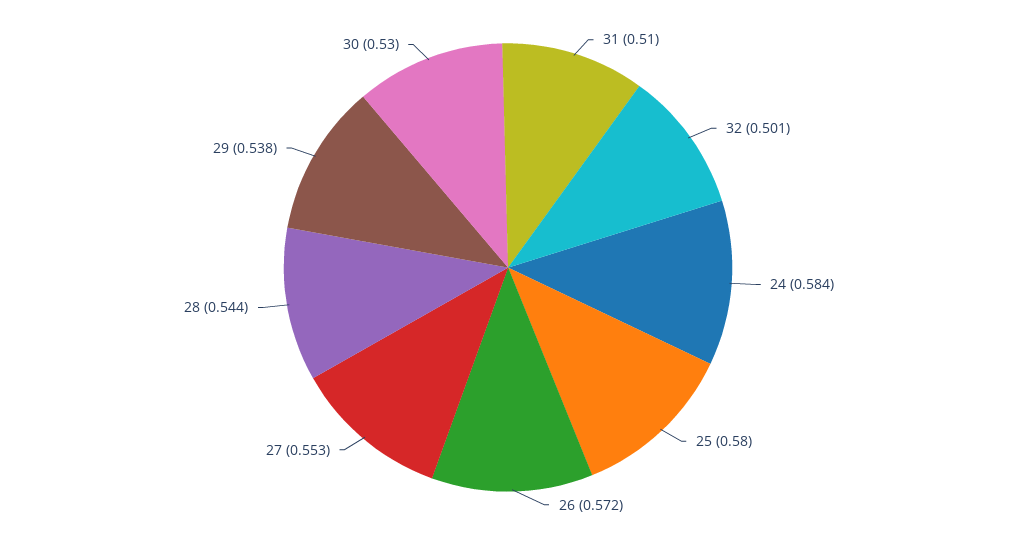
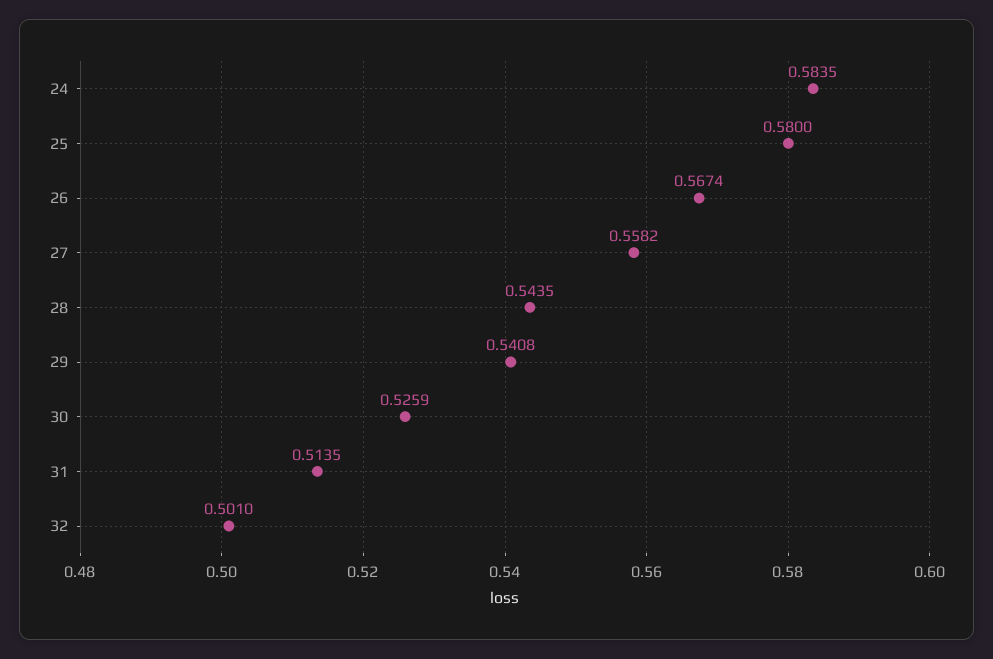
  {
-   "31": 0.51,
+   "31": 0.5135,
    "32": 0.501,
    "24": 0.5835,
    "25": 0.58,
-   "26": 0.572,
+   "26": 0.5674,
-   "27": 0.553,
+   "27": 0.5582,
    "28": 0.5435,
-   "29": 0.538,
+   "29": 0.5408,
-   "30": 0.53
+   "30": 0.5259
  }

